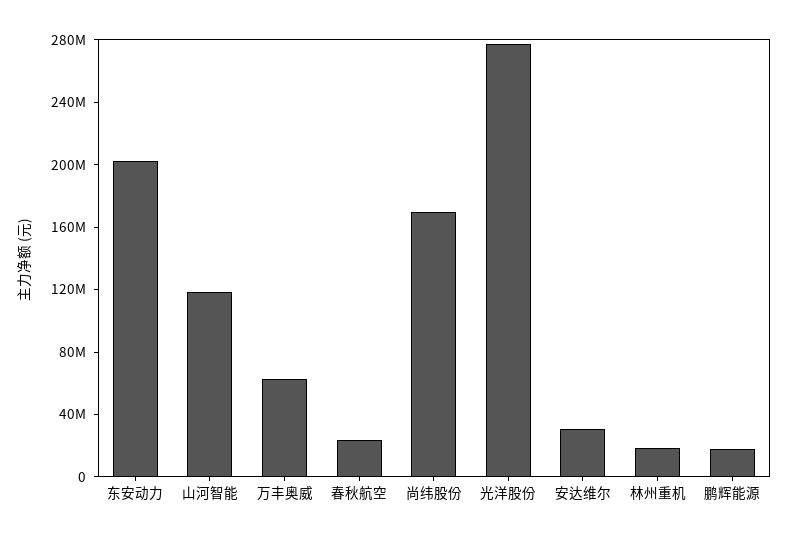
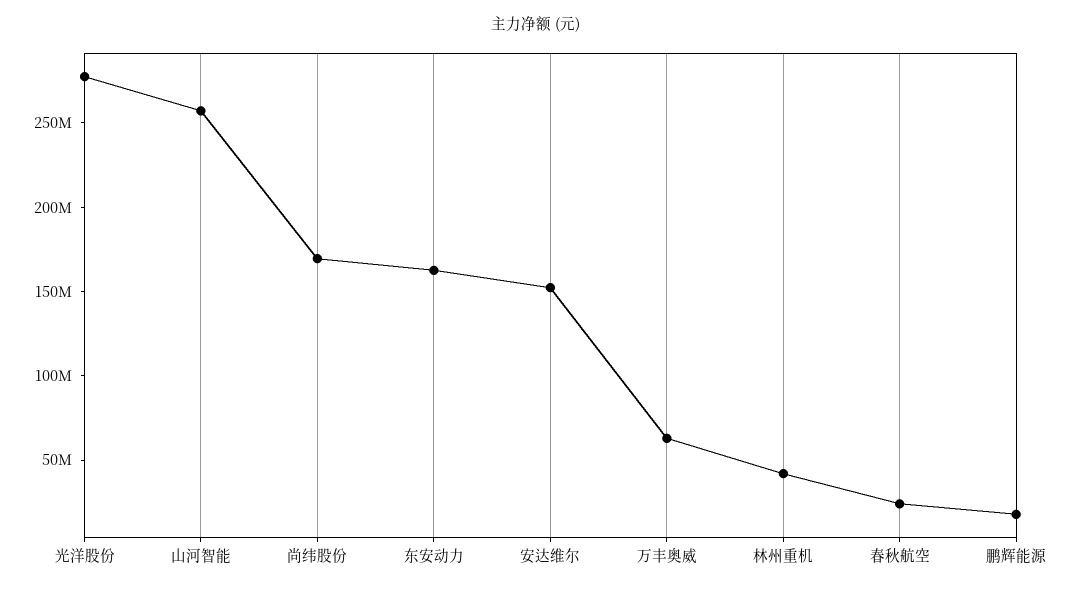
  {
-   "东安动力": 200000000,
+   "东安动力": 160000000,
-   "山河智能": 120000000,
+   "山河智能": 260000000,
    "万丰奥威": 60000000,
    "春秋航空": 20000000,
    "尚纬股份": 170000000,
    "光洋股份": 280000000,
-   "安达维尔": 30000000,
+   "安达维尔": 150000000,
-   "林州重机": 20000000,
+   "林州重机": 40000000,
    "鹏辉能源": 20000000
  }

